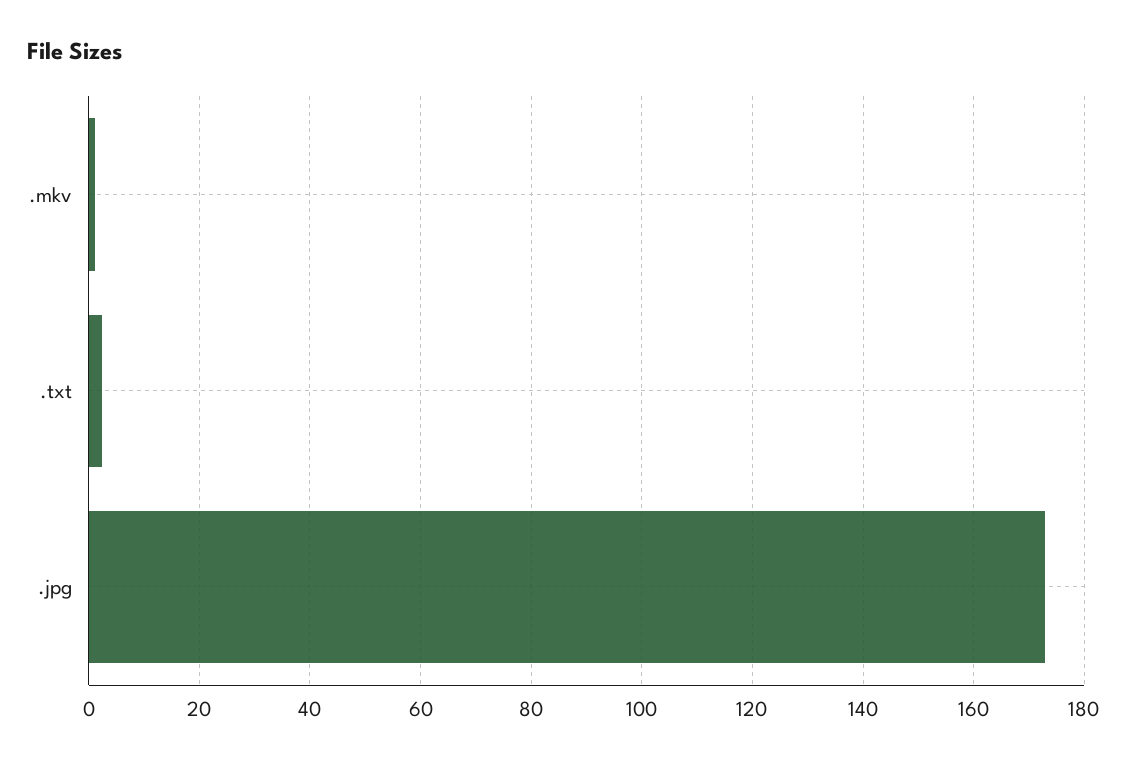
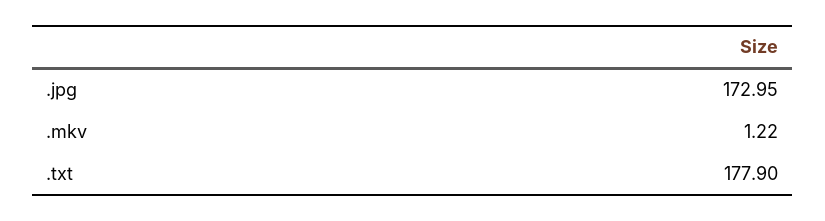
  {
    ".mkv": 1.22,
-   ".txt": 2,
+   ".txt": 177.9,
    ".jpg": 172.95
  }

